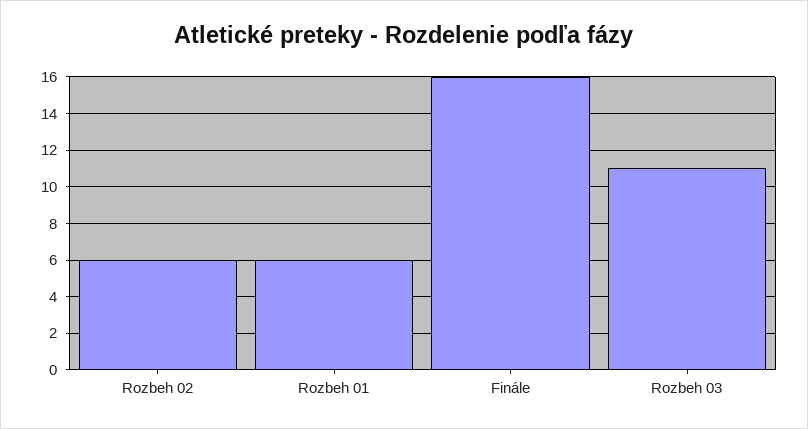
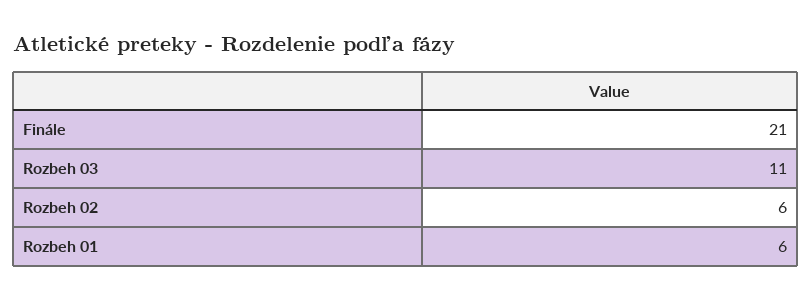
  {
    "Rozbeh 02": 6,
    "Rozbeh 01": 6,
-   "Finále": 16,
+   "Finále": 21,
    "Rozbeh 03": 11
  }

